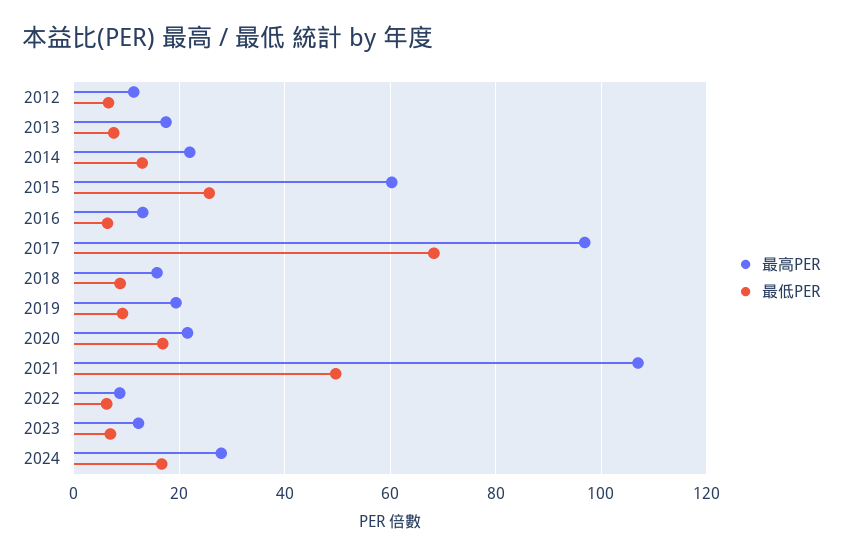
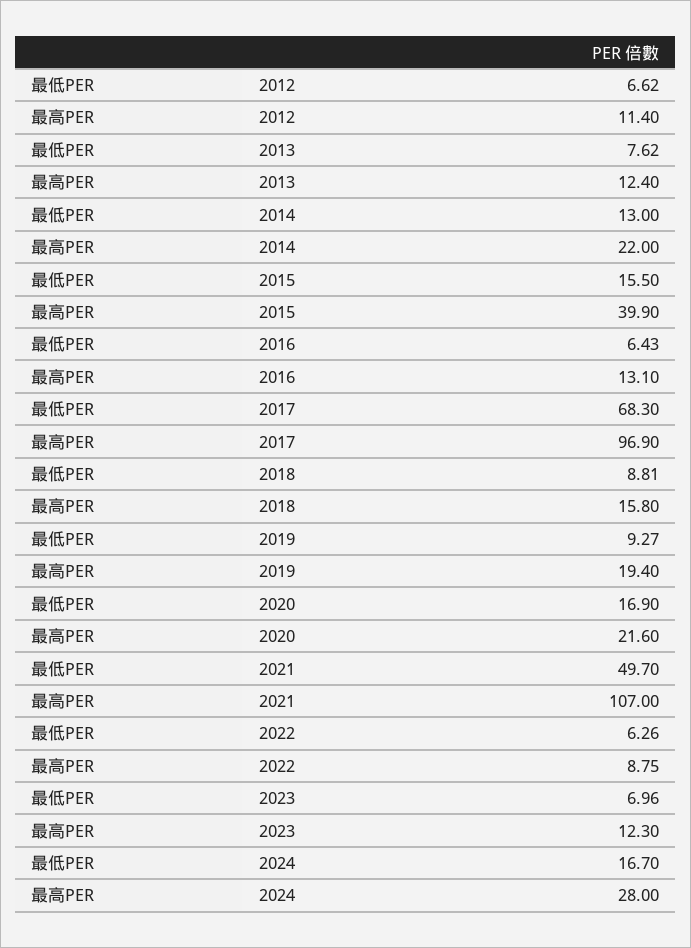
  {
    "最高PER": {
      "2012": 11.4,
-     "2013": 18,
+     "2013": 12.4,
      "2014": 22,
-     "2015": 60,
+     "2015": 39.9,
      "2016": 13.1,
      "2017": 96.9,
      "2018": 15.8,
      "2019": 19.4,
      "2020": 21.6,
      "2021": 107,
      "2022": 8.75,
      "2023": 12.3,
      "2024": 28
    },
    "最低PER": {
      "2012": 6.62,
      "2013": 7.62,
      "2014": 13,
-     "2015": 26,
+     "2015": 15.5,
      "2016": 6.43,
      "2017": 68.3,
      "2018": 8.81,
      "2019": 9.27,
      "2020": 16.9,
      "2021": 49.7,
      "2022": 6.26,
      "2023": 6.96,
      "2024": 16.7
    }
  }

